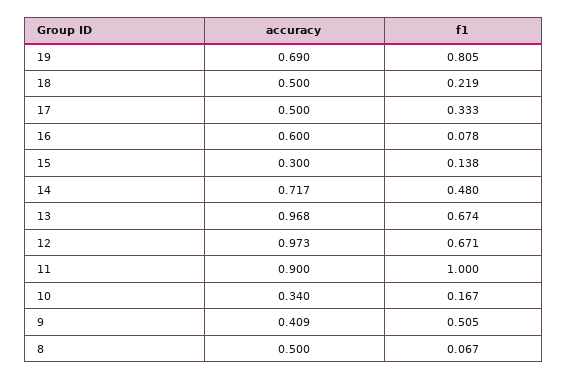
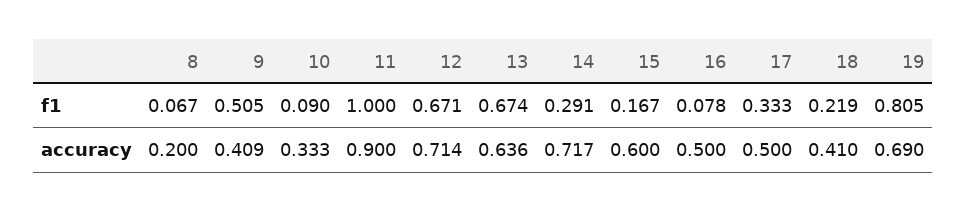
  {
    "accuracy": {
      "19": 0.69,
-     "18": 0.5,
+     "18": 0.41,
      "17": 0.5,
-     "16": 0.6,
+     "16": 0.5,
-     "15": 0.3,
+     "15": 0.6,
      "14": 0.717,
-     "13": 0.968,
+     "13": 0.636,
-     "12": 0.973,
+     "12": 0.714,
      "11": 0.9,
-     "10": 0.34,
+     "10": 0.333,
      "9": 0.409,
-     "8": 0.5
+     "8": 0.2
    },
    "f1": {
      "19": 0.805,
      "18": 0.219,
      "17": 0.333,
      "16": 0.078,
-     "15": 0.138,
+     "15": 0.167,
-     "14": 0.48,
+     "14": 0.291,
      "13": 0.674,
      "12": 0.671,
      "11": 1,
-     "10": 0.167,
+     "10": 0.09,
      "9": 0.505,
      "8": 0.067
    }
  }

